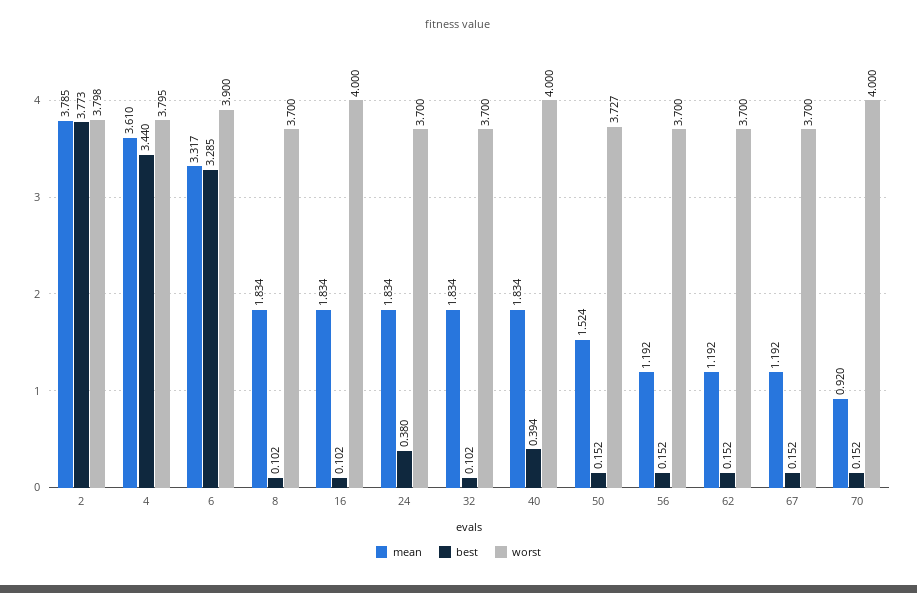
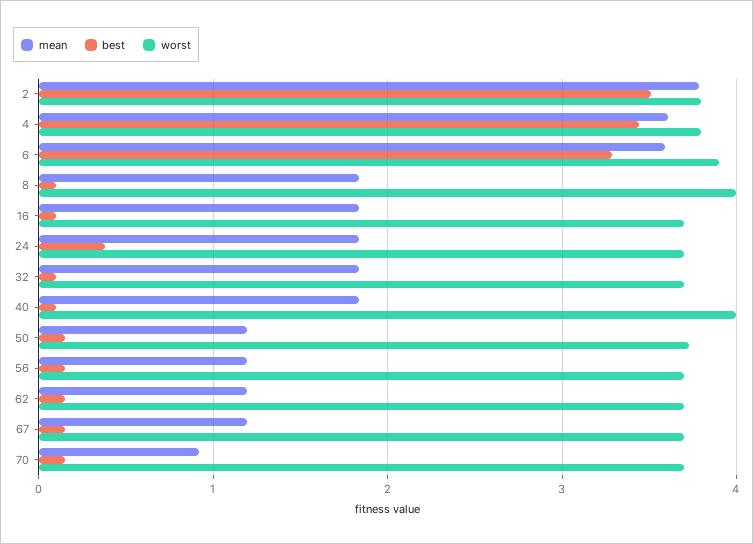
  {
    "mean": {
      "2": 3.785,
      "4": 3.61,
-     "6": 3.317,
+     "6": 3.6,
      "8": 1.834,
      "16": 1.834,
      "24": 1.834,
      "32": 1.834,
      "40": 1.834,
-     "50": 1.524,
+     "50": 1.2,
      "56": 1.192,
      "62": 1.192,
      "67": 1.192,
      "70": 0.92
    },
    "best": {
-     "2": 3.773,
+     "2": 3.5,
      "4": 3.44,
      "6": 3.285,
      "8": 0.102,
      "16": 0.102,
      "24": 0.38,
      "32": 0.102,
-     "40": 0.394,
+     "40": 0.1,
      "50": 0.152,
      "56": 0.152,
      "62": 0.152,
      "67": 0.152,
      "70": 0.152
    },
    "worst": {
      "2": 3.798,
      "4": 3.795,
      "6": 3.9,
-     "8": 3.7,
+     "8": 4,
-     "16": 4,
+     "16": 3.7,
      "24": 3.7,
      "32": 3.7,
      "40": 4,
      "50": 3.727,
      "56": 3.7,
      "62": 3.7,
      "67": 3.7,
-     "70": 4
+     "70": 3.7
    }
  }

